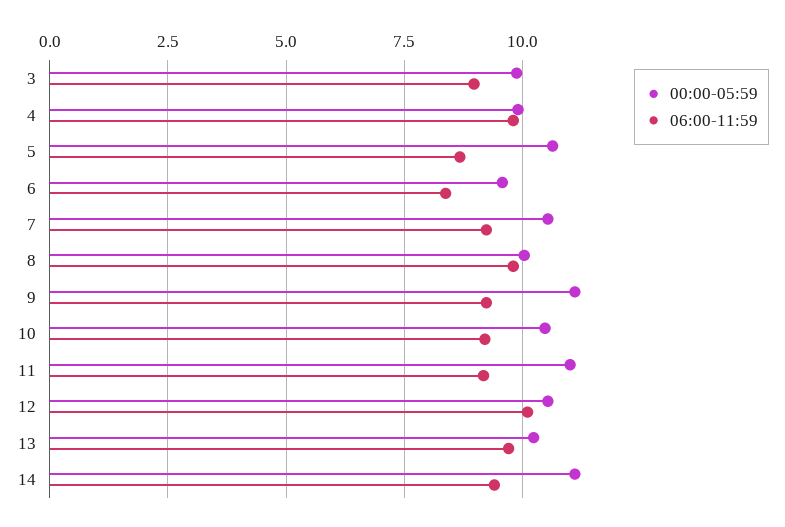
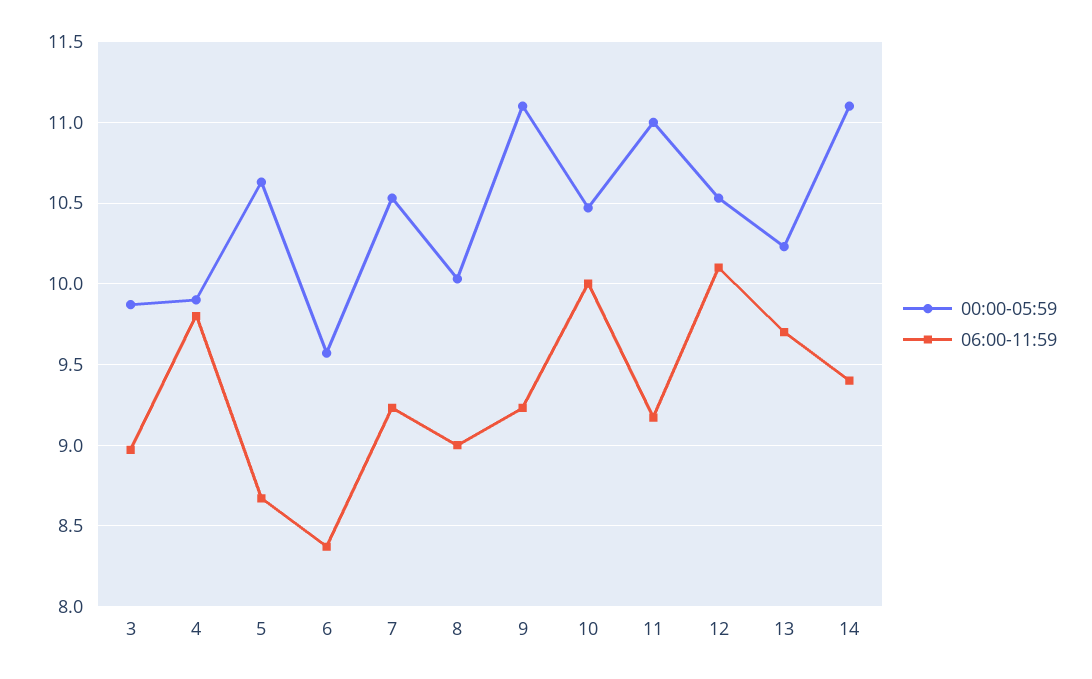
  {
    "00:00-05:59": {
      "3": 9.85,
      "4": 9.9,
      "5": 10.65,
      "6": 9.55,
      "7": 10.55,
      "8": 10.05,
      "9": 11.1,
      "10": 10.45,
      "11": 11,
      "12": 10.55,
      "13": 10.25,
      "14": 11.1
    },
    "06:00-11:59": {
      "3": 8.95,
      "4": 9.8,
      "5": 8.65,
      "6": 8.35,
      "7": 9.25,
-     "8": 9.75,
+     "8": 9,
      "9": 9.25,
-     "10": 9.25,
+     "10": 10,
      "11": 9.15,
      "12": 10.1,
      "13": 9.7,
      "14": 9.4
    }
  }

